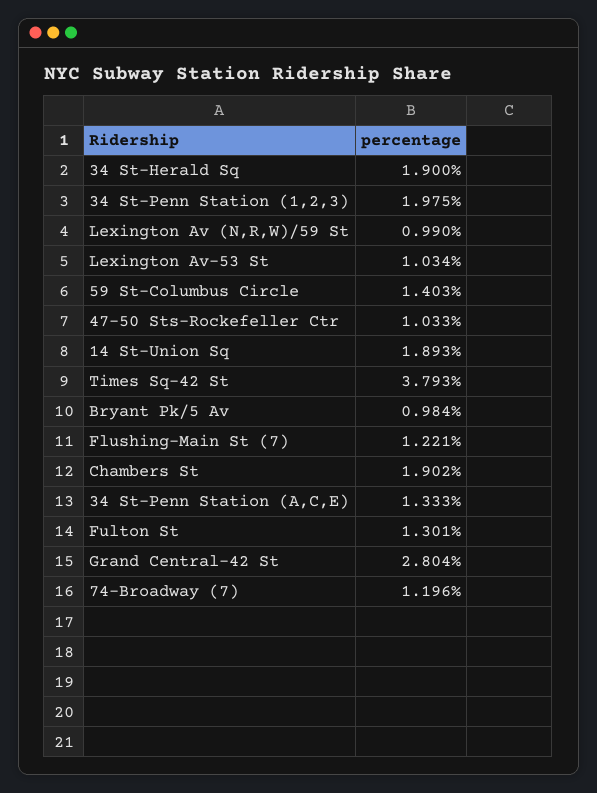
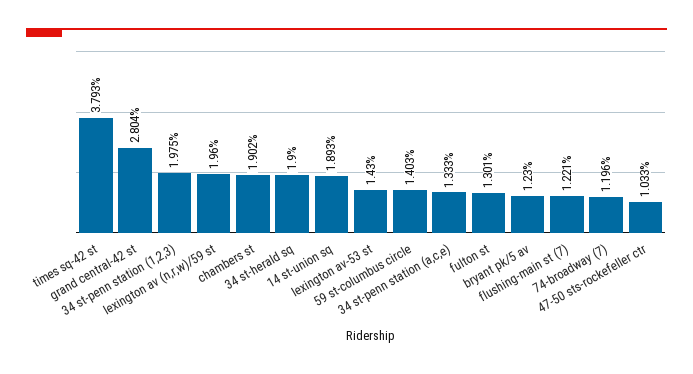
  {
    "34 St-Herald Sq": 1.9,
    "34 St-Penn Station (1,2,3)": 1.975,
-   "Lexington Av (N,R,W)/59 St": 0.99,
+   "Lexington Av (N,R,W)/59 St": 1.96,
-   "Lexington Av-53 St": 1.034,
+   "Lexington Av-53 St": 1.43,
    "59 St-Columbus Circle": 1.403,
    "47-50 Sts-Rockefeller Ctr": 1.033,
    "14 St-Union Sq": 1.893,
    "Times Sq-42 St": 3.793,
-   "Bryant Pk/5 Av": 0.984,
+   "Bryant Pk/5 Av": 1.23,
    "Flushing-Main St (7)": 1.221,
    "Chambers St": 1.902,
    "34 St-Penn Station (A,C,E)": 1.333,
    "Fulton St": 1.301,
    "Grand Central-42 St": 2.804,
    "74-Broadway (7)": 1.196
  }

